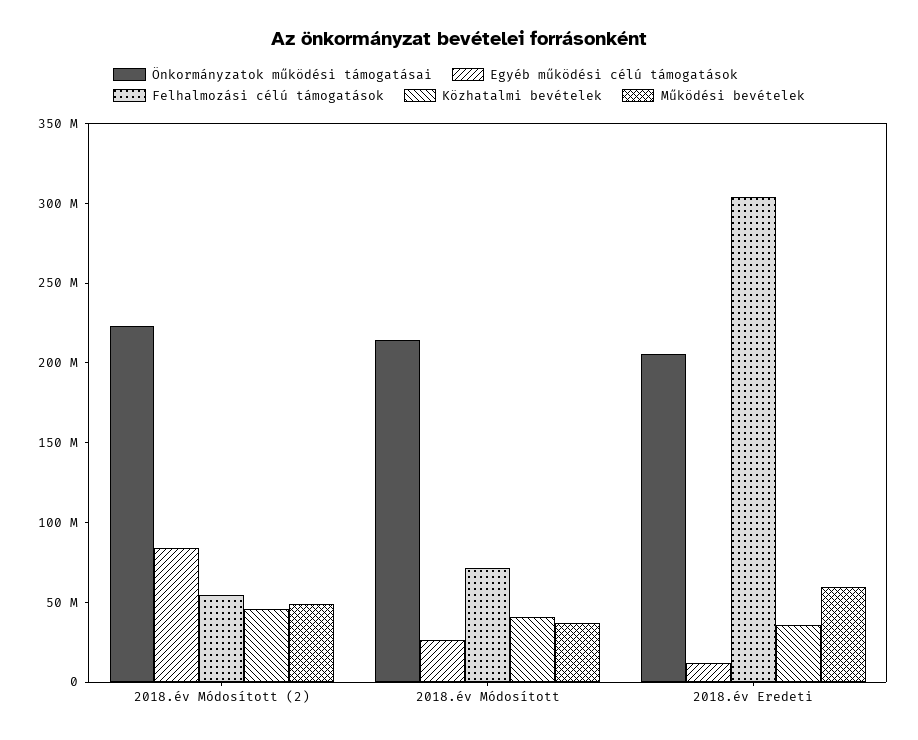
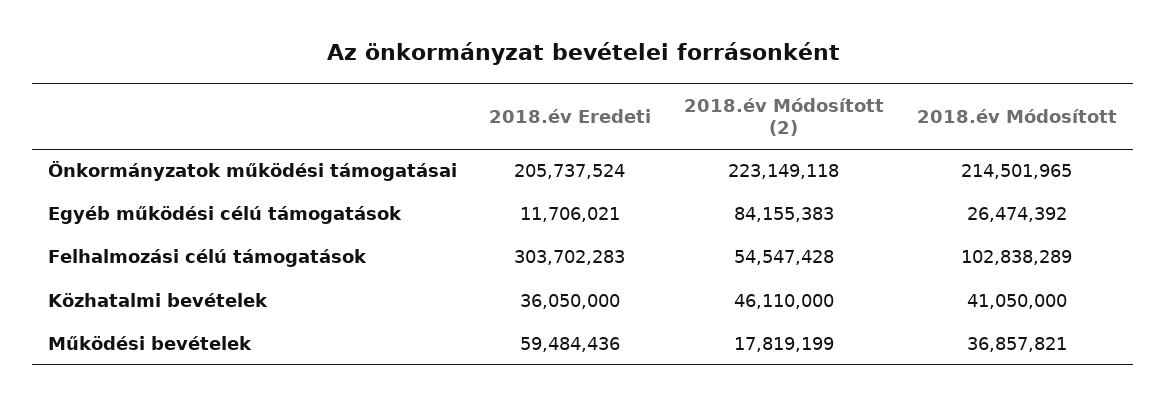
  {
    "Önkormányzatok működési támogatásai": {
      "2018.év Módosított (2)": 223149118,
      "2018.év Módosított": 214501965,
      "2018.év Eredeti": 205737524
    },
    "Egyéb működési célú támogatások": {
      "2018.év Módosított (2)": 84155383,
      "2018.év Módosított": 26474392,
      "2018.év Eredeti": 11706021
    },
    "Felhalmozási célú támogatások": {
      "2018.év Módosított (2)": 54547428,
-     "2018.év Módosított": 70000000,
+     "2018.év Módosított": 102838289,
      "2018.év Eredeti": 303702283
    },
    "Közhatalmi bevételek": {
      "2018.év Módosított (2)": 46110000,
      "2018.év Módosított": 41050000,
      "2018.év Eredeti": 36050000
    },
    "Működési bevételek": {
-     "2018.év Módosított (2)": 50000000,
+     "2018.év Módosított (2)": 17819199,
      "2018.év Módosított": 36857821,
      "2018.év Eredeti": 59484436
    }
  }

